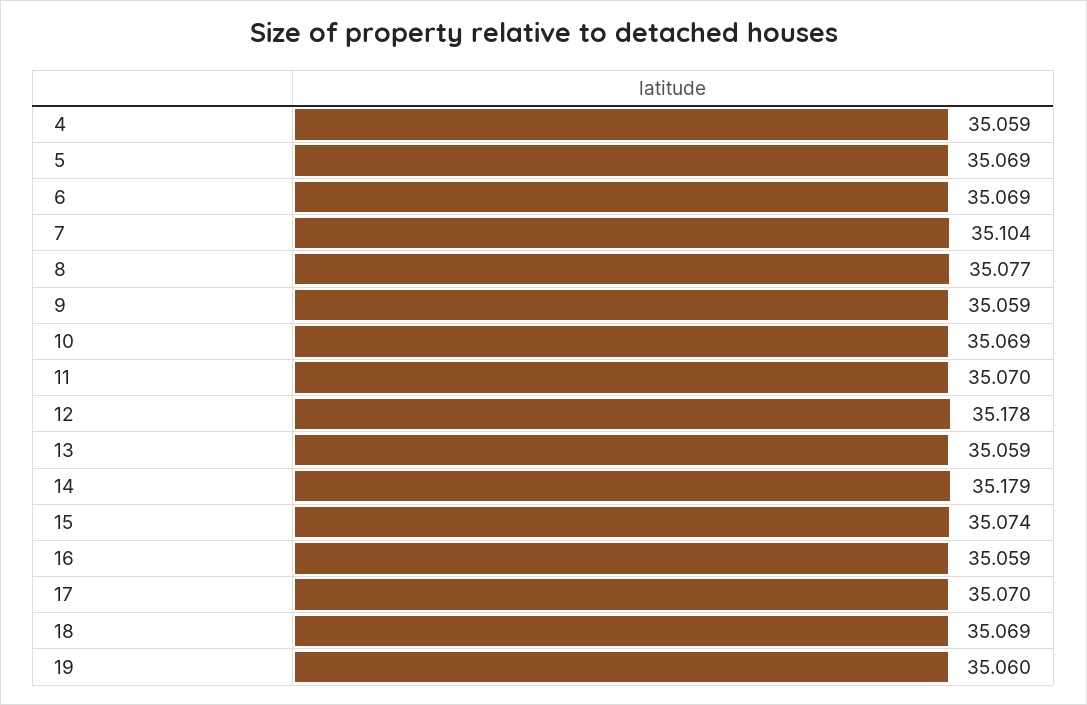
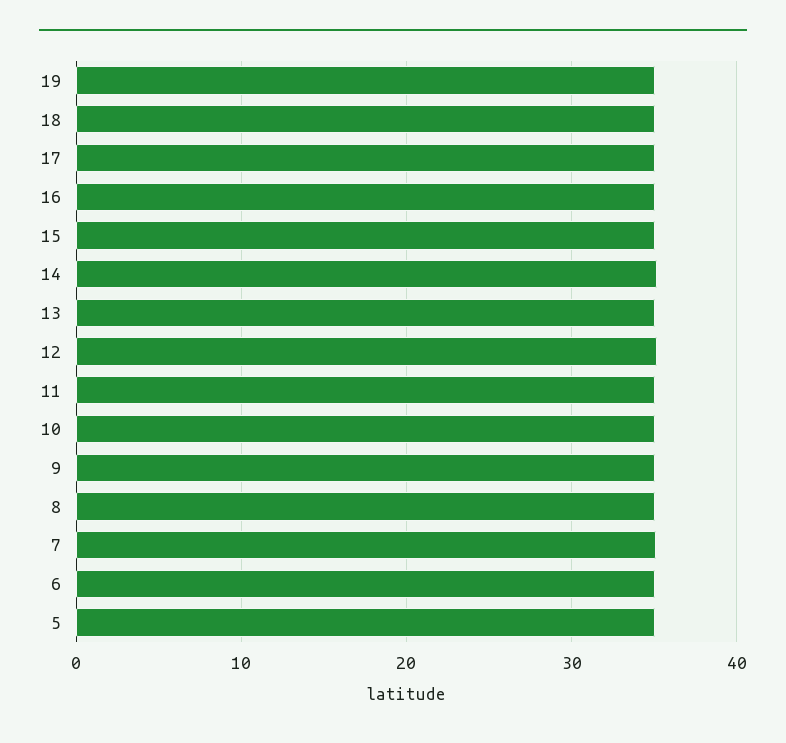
  {
-   "4": 35.059,
    "5": 35.069,
    "6": 35.069,
    "7": 35.104,
    "8": 35.077,
    "9": 35.059,
    "10": 35.069,
    "11": 35.07,
    "12": 35.178,
    "13": 35.059,
    "14": 35.179,
    "15": 35.074,
    "16": 35.059,
    "17": 35.07,
    "18": 35.069,
    "19": 35.06
  }

